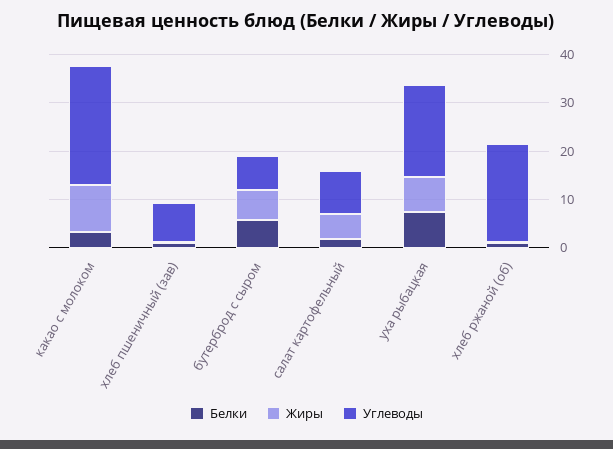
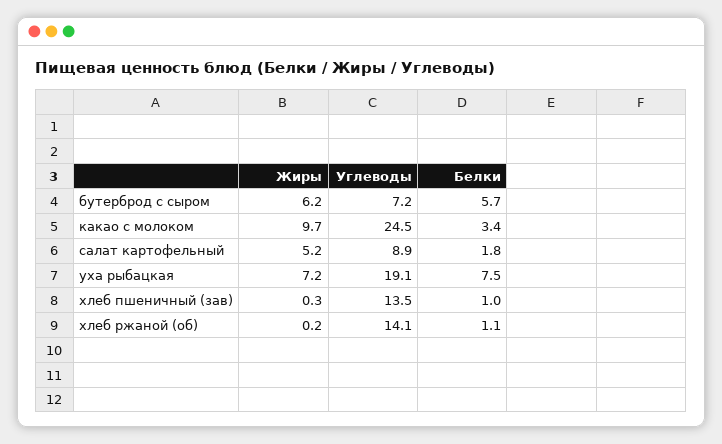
  {
    "Белки": {
      "какао с молоком": 3.4,
      "хлеб пшеничный (зав)": 1,
      "бутерброд с сыром": 5.7,
      "салат картофельный": 1.8,
      "уха рыбацкая": 7.5,
      "хлеб ржаной (об)": 1.1
    },
    "Жиры": {
      "какао с молоком": 9.7,
      "хлеб пшеничный (зав)": 0.3,
      "бутерброд с сыром": 6.2,
      "салат картофельный": 5.2,
      "уха рыбацкая": 7.2,
      "хлеб ржаной (об)": 0.2
    },
    "Углеводы": {
      "какао с молоком": 24.5,
-     "хлеб пшеничный (зав)": 8,
+     "хлеб пшеничный (зав)": 13.5,
      "бутерброд с сыром": 7.2,
      "салат картофельный": 8.9,
      "уха рыбацкая": 19.1,
-     "хлеб ржаной (об)": 20
+     "хлеб ржаной (об)": 14.1
    }
  }

